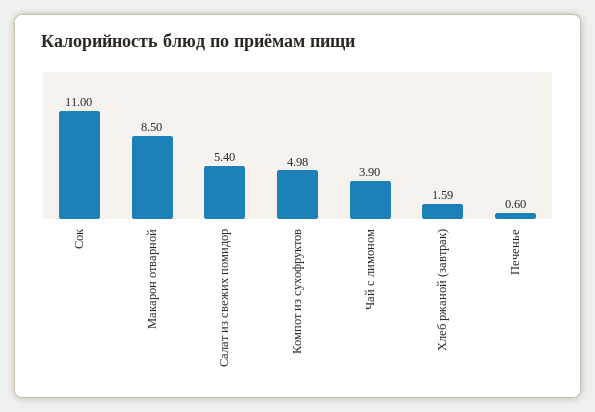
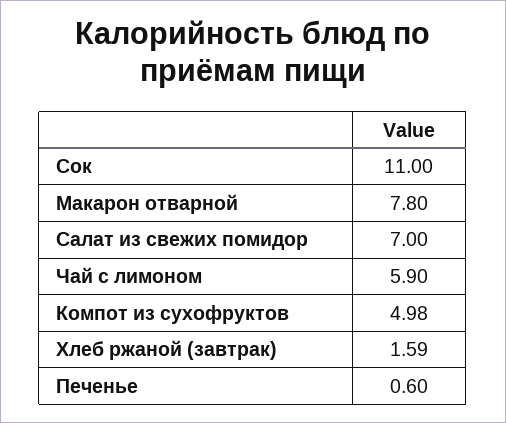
  {
    "Сок": 11,
-   "Макарон отварной": 8.5,
+   "Макарон отварной": 7.8,
-   "Салат из свежих помидор": 5.4,
+   "Салат из свежих помидор": 7,
    "Компот из сухофруктов": 4.98,
-   "Чай с лимоном": 3.9,
+   "Чай с лимоном": 5.9,
    "Хлеб ржаной (завтрак)": 1.59,
    "Печенье": 0.6
  }

